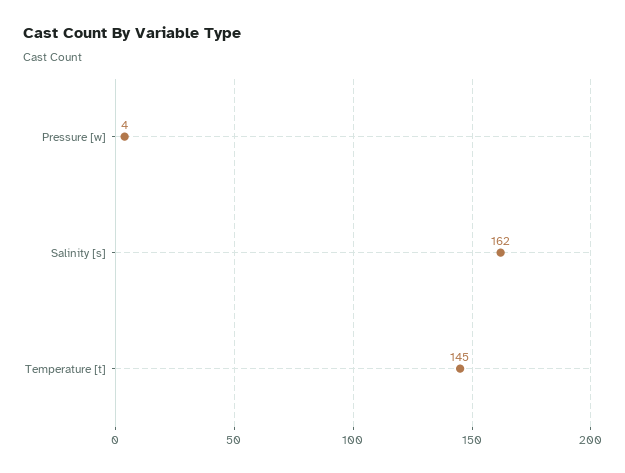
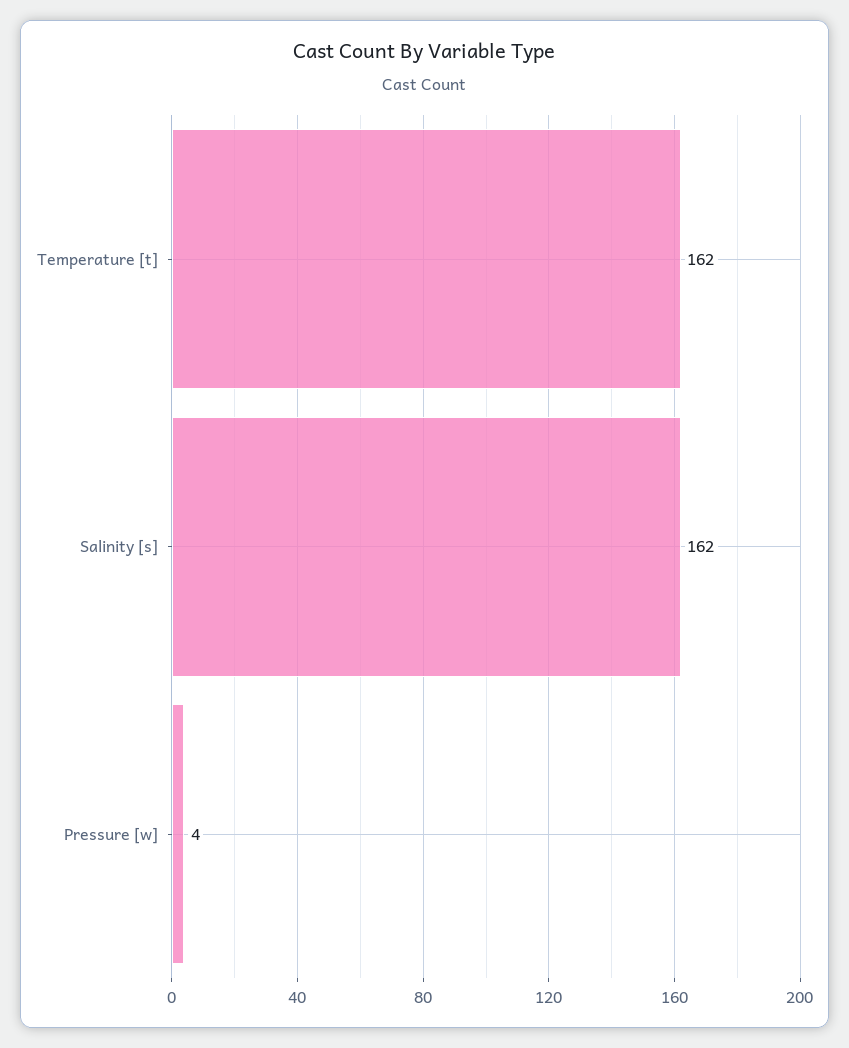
  {
    "Pressure [w]": 4,
    "Salinity [s]": 162,
-   "Temperature [t]": 145
+   "Temperature [t]": 162
  }

